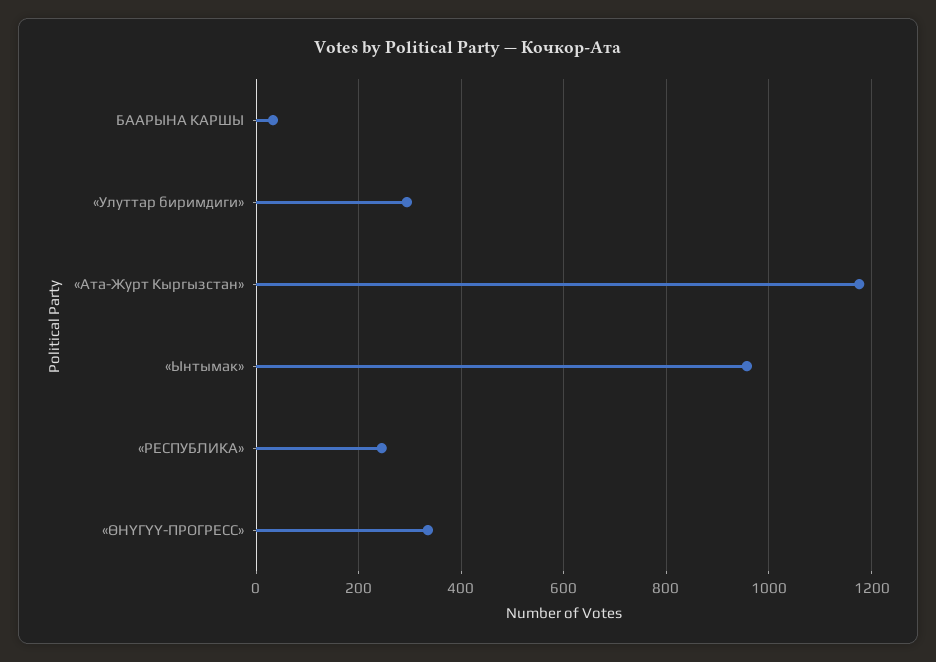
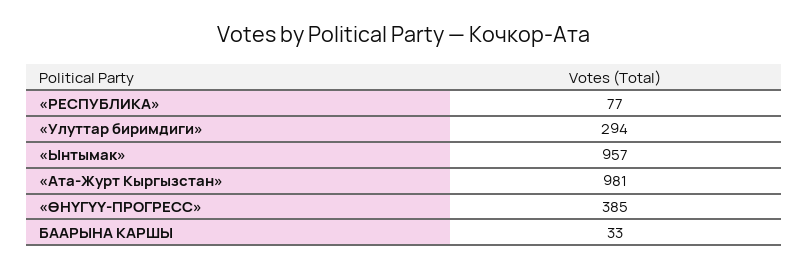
  {
    "БААРЫНА КАРШЫ": 33,
    "«Улуттар биримдиги»": 294,
-   "«Ата-Журт Кыргызстан»": 1180,
+   "«Ата-Журт Кыргызстан»": 981,
    "«Ынтымак»": 957,
-   "«РЕСПУБЛИКА»": 240,
+   "«РЕСПУБЛИКА»": 77,
-   "«ӨНҮГҮҮ-ПРОГРЕСС»": 340
+   "«ӨНҮГҮҮ-ПРОГРЕСС»": 385
  }

